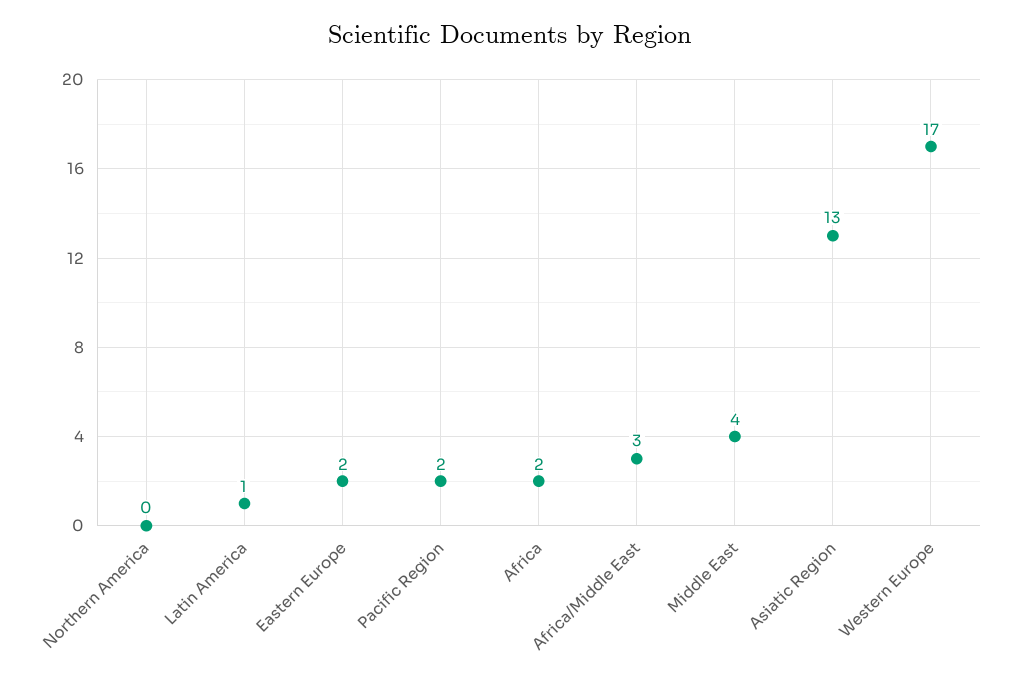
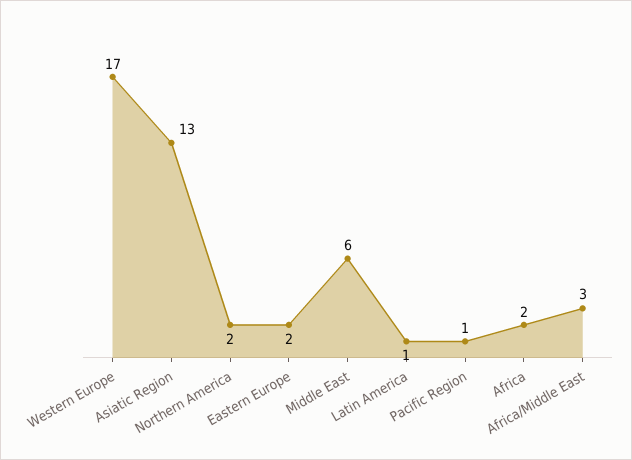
  {
-   "Northern America": 0,
+   "Northern America": 2,
    "Latin America": 1,
    "Eastern Europe": 2,
-   "Pacific Region": 2,
+   "Pacific Region": 1,
    "Africa": 2,
    "Africa/Middle East": 3,
-   "Middle East": 4,
+   "Middle East": 6,
    "Asiatic Region": 13,
    "Western Europe": 17
  }

